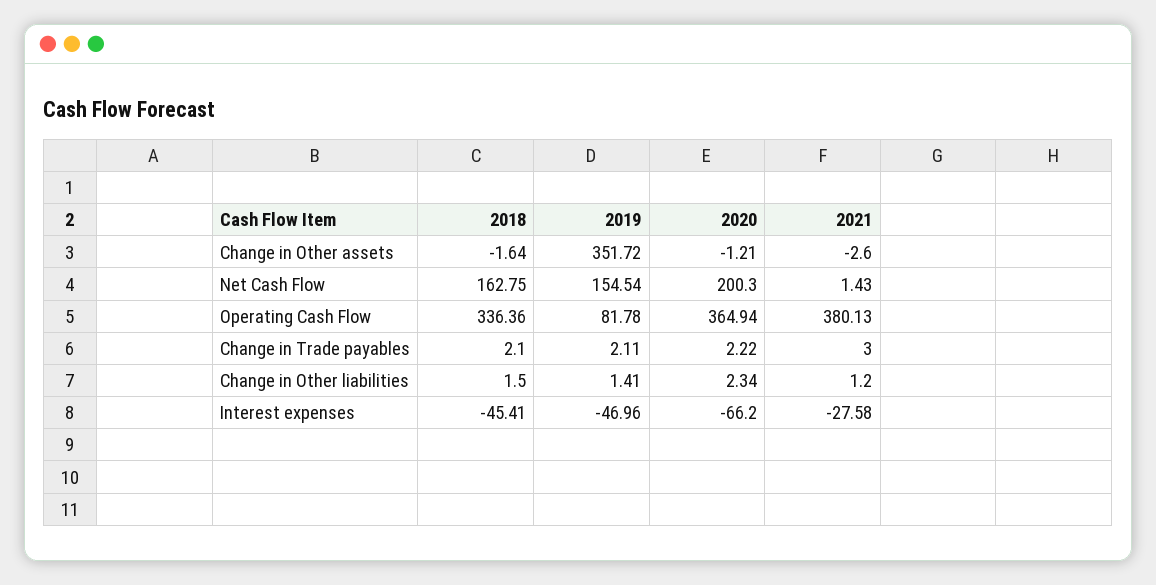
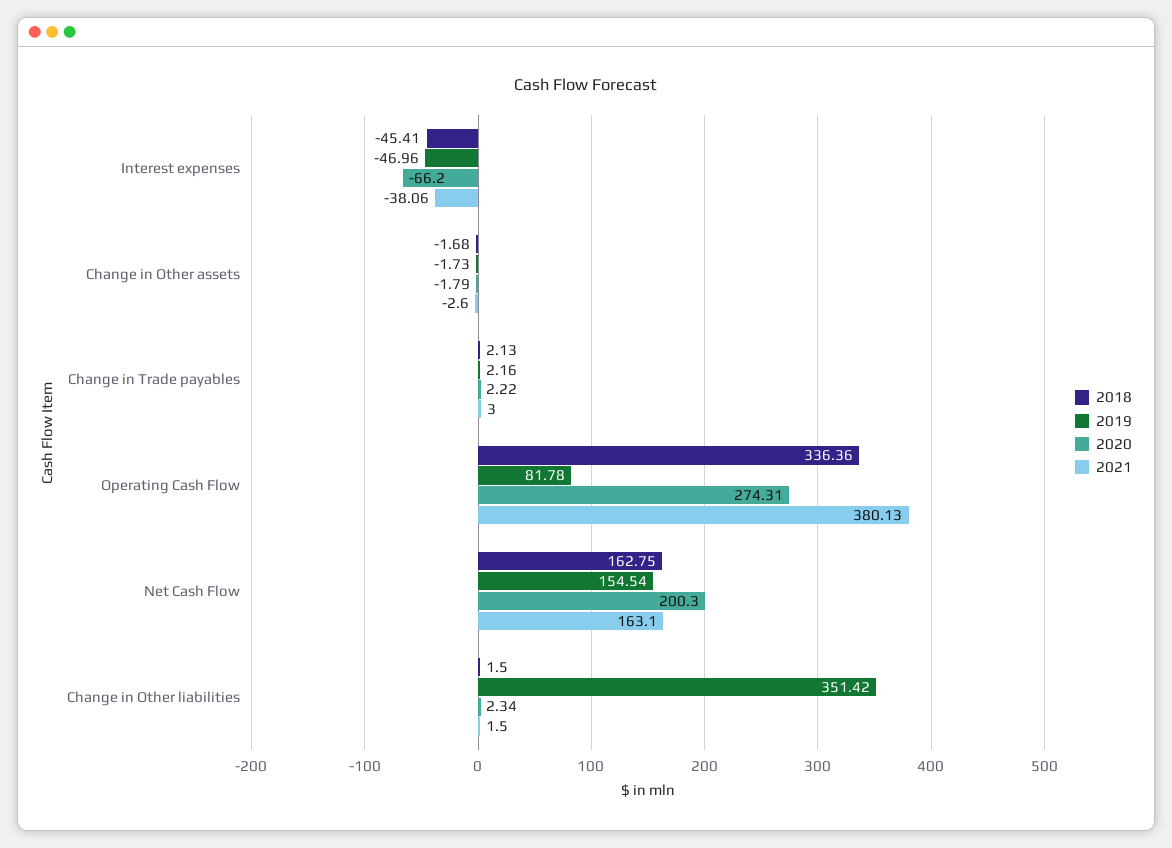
  {
    "2018": {
-     "Change in Other assets": -1.64,
+     "Change in Other assets": -1.68,
      "Net Cash Flow": 162.75,
      "Operating Cash Flow": 336.36,
-     "Change in Trade payables": 2.1,
+     "Change in Trade payables": 2.13,
      "Change in Other liabilities": 1.5,
      "Interest expenses": -45.41
    },
    "2019": {
-     "Change in Other assets": 351.72,
+     "Change in Other assets": -1.73,
      "Net Cash Flow": 154.54,
      "Operating Cash Flow": 81.78,
-     "Change in Trade payables": 2.11,
+     "Change in Trade payables": 2.16,
-     "Change in Other liabilities": 1.41,
+     "Change in Other liabilities": 351.42,
      "Interest expenses": -46.96
    },
    "2020": {
-     "Change in Other assets": -1.21,
+     "Change in Other assets": -1.79,
      "Net Cash Flow": 200.3,
-     "Operating Cash Flow": 364.94,
+     "Operating Cash Flow": 274.31,
      "Change in Trade payables": 2.22,
      "Change in Other liabilities": 2.34,
      "Interest expenses": -66.2
    },
    "2021": {
      "Change in Other assets": -2.6,
-     "Net Cash Flow": 1.43,
+     "Net Cash Flow": 163.1,
      "Operating Cash Flow": 380.13,
      "Change in Trade payables": 3,
-     "Change in Other liabilities": 1.2,
+     "Change in Other liabilities": 1.5,
-     "Interest expenses": -27.58
+     "Interest expenses": -38.06
    }
  }

